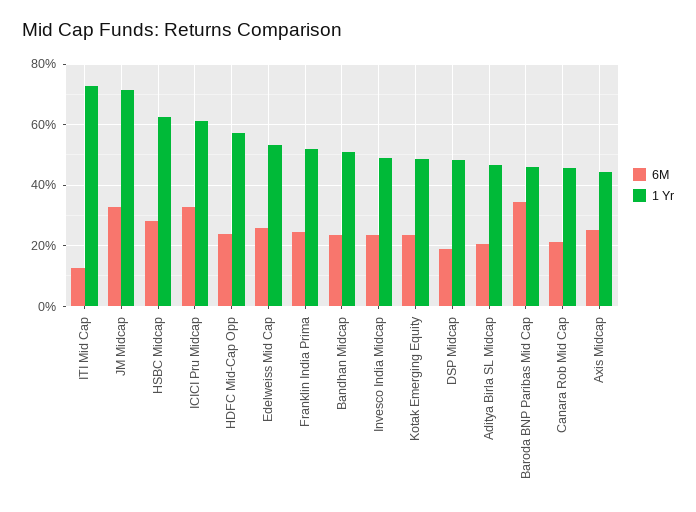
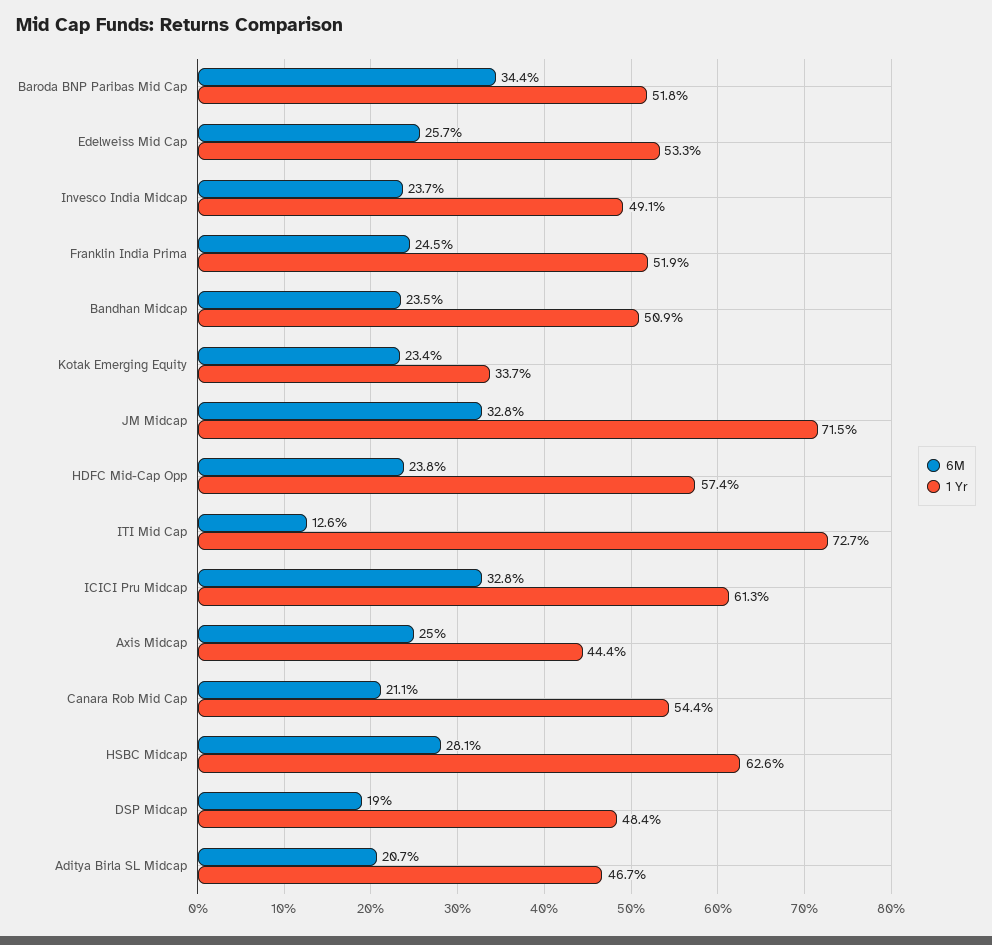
  {
    "6M": {
      "ITI Mid Cap": 12.6,
      "JM Midcap": 32.8,
      "HSBC Midcap": 28.1,
      "ICICI Pru Midcap": 32.8,
      "HDFC Mid-Cap Opp": 23.8,
      "Edelweiss Mid Cap": 25.7,
      "Franklin India Prima": 24.5,
      "Bandhan Midcap": 23.5,
      "Invesco India Midcap": 23.7,
      "Kotak Emerging Equity": 23.4,
      "DSP Midcap": 19,
      "Aditya Birla SL Midcap": 20.7,
      "Baroda BNP Paribas Mid Cap": 34.4,
      "Canara Rob Mid Cap": 21.1,
      "Axis Midcap": 25
    },
    "1 Yr": {
      "ITI Mid Cap": 72.7,
      "JM Midcap": 71.5,
      "HSBC Midcap": 62.6,
      "ICICI Pru Midcap": 61.3,
      "HDFC Mid-Cap Opp": 57.4,
      "Edelweiss Mid Cap": 53.3,
      "Franklin India Prima": 51.9,
      "Bandhan Midcap": 50.9,
      "Invesco India Midcap": 49.1,
-     "Kotak Emerging Equity": 48,
+     "Kotak Emerging Equity": 33.7,
      "DSP Midcap": 48.4,
      "Aditya Birla SL Midcap": 46.7,
-     "Baroda BNP Paribas Mid Cap": 46,
+     "Baroda BNP Paribas Mid Cap": 51.8,
-     "Canara Rob Mid Cap": 46,
+     "Canara Rob Mid Cap": 54.4,
      "Axis Midcap": 44.4
    }
  }

